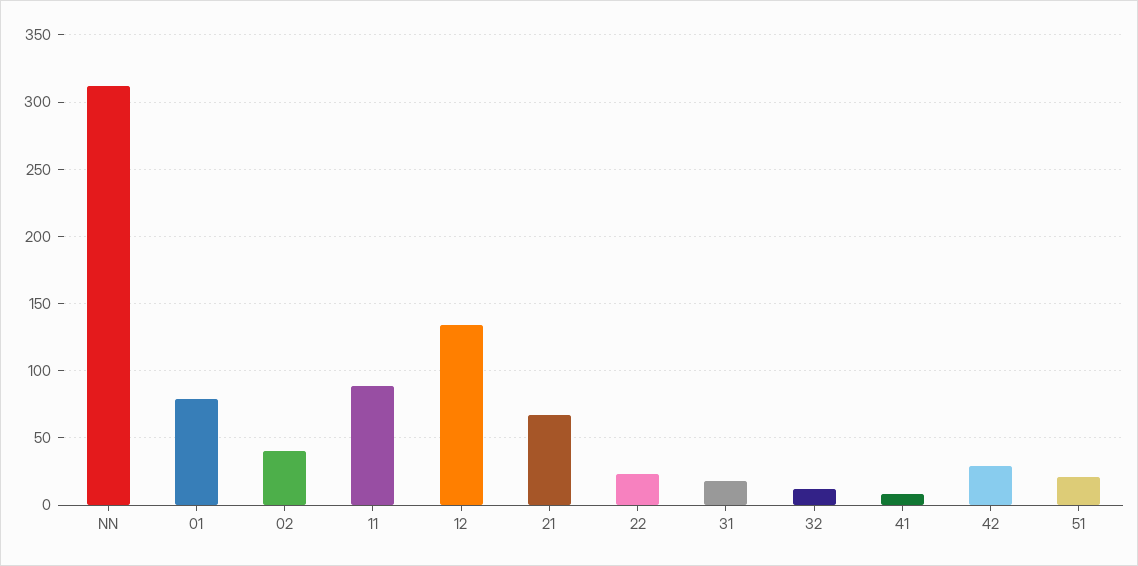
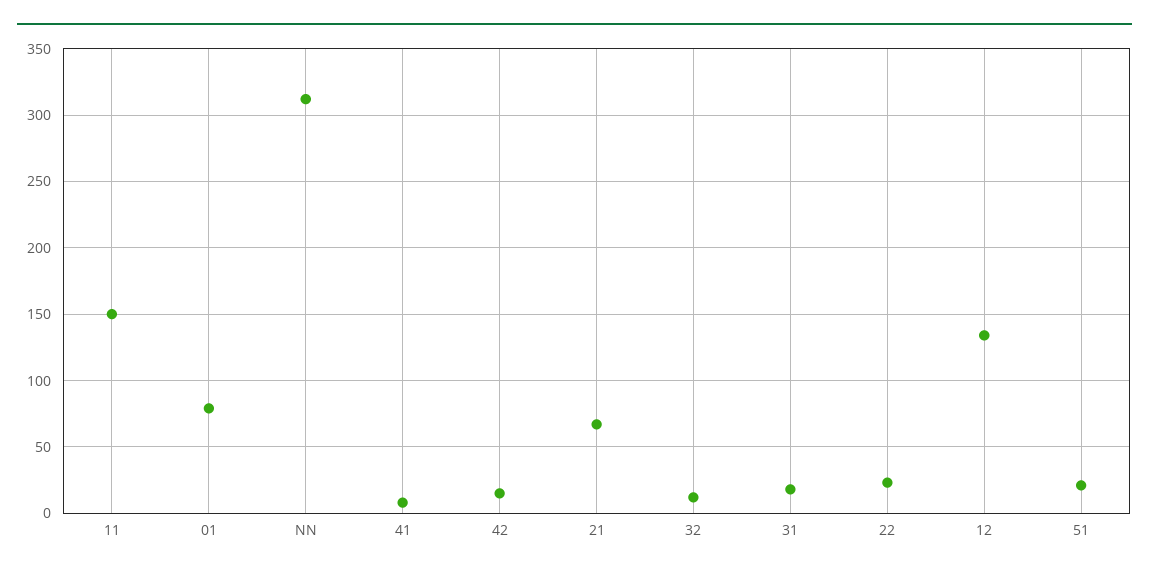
  {
    "NN": 310,
    "01": 80,
-   "02": 40,
-   "11": 90,
+   "11": 150,
    "12": 135,
    "21": 65,
    "22": 25,
    "31": 20,
    "32": 10,
    "41": 10,
-   "42": 30,
+   "42": 15,
    "51": 20
  }

